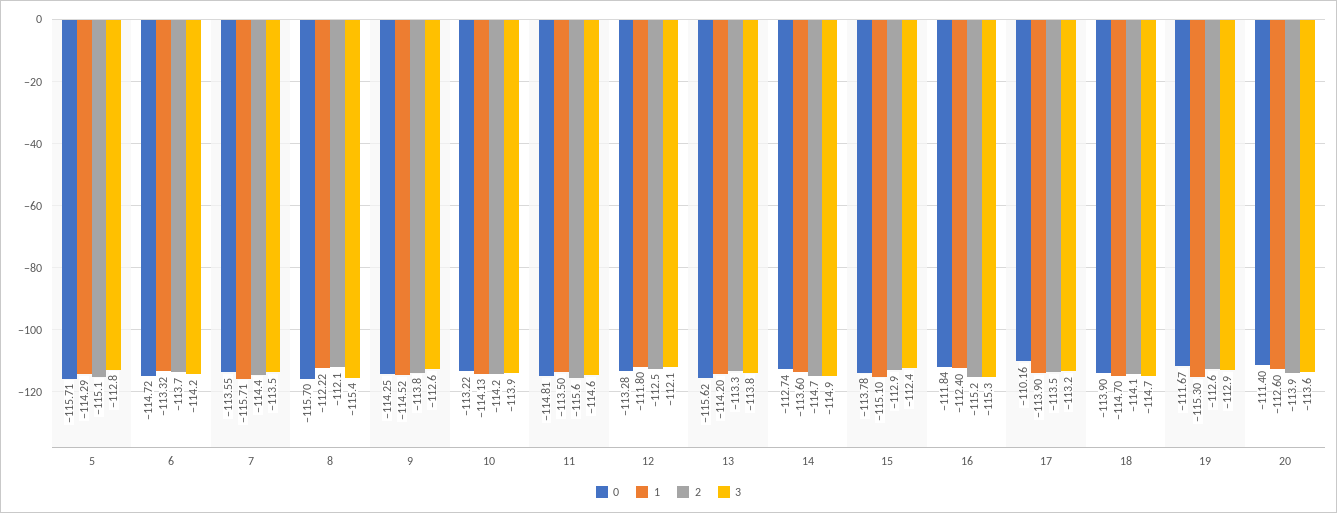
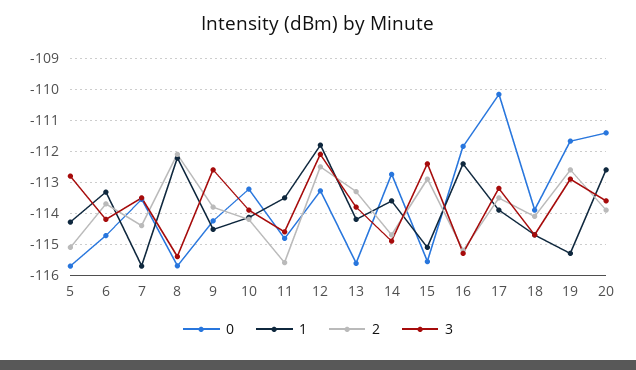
  {
    "0": {
      "5": -115.71,
      "6": -114.72,
      "7": -113.55,
      "8": -115.7,
      "9": -114.25,
      "10": -113.22,
      "11": -114.81,
      "12": -113.28,
      "13": -115.62,
      "14": -112.74,
-     "15": -113.78,
+     "15": -115.6,
      "16": -111.84,
      "17": -110.16,
      "18": -113.9,
      "19": -111.67,
      "20": -111.4
    },
    "1": {
      "5": -114.29,
      "6": -113.32,
      "7": -115.71,
      "8": -112.22,
      "9": -114.52,
      "10": -114.13,
      "11": -113.5,
      "12": -111.8,
      "13": -114.2,
      "14": -113.6,
      "15": -115.1,
      "16": -112.4,
      "17": -113.9,
      "18": -114.7,
      "19": -115.3,
      "20": -112.6
    },
    "2": {
      "5": -115.1,
      "6": -113.7,
      "7": -114.4,
      "8": -112.1,
      "9": -113.8,
      "10": -114.2,
      "11": -115.6,
      "12": -112.5,
      "13": -113.3,
      "14": -114.7,
      "15": -112.9,
      "16": -115.2,
      "17": -113.5,
      "18": -114.1,
      "19": -112.6,
      "20": -113.9
    },
    "3": {
      "5": -112.8,
      "6": -114.2,
      "7": -113.5,
      "8": -115.4,
      "9": -112.6,
      "10": -113.9,
      "11": -114.6,
      "12": -112.1,
      "13": -113.8,
      "14": -114.9,
      "15": -112.4,
      "16": -115.3,
      "17": -113.2,
      "18": -114.7,
      "19": -112.9,
      "20": -113.6
    }
  }

